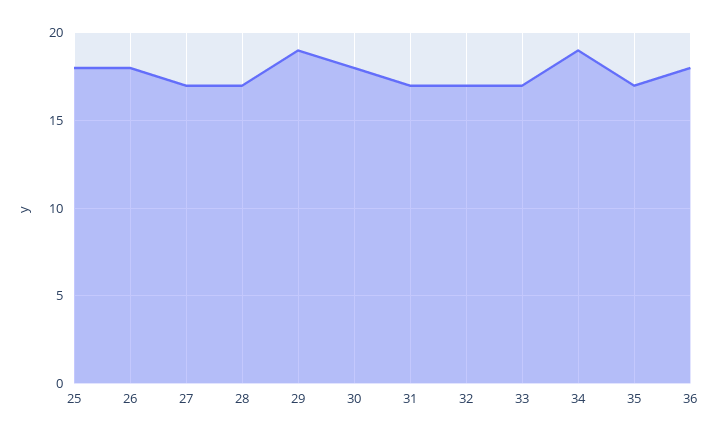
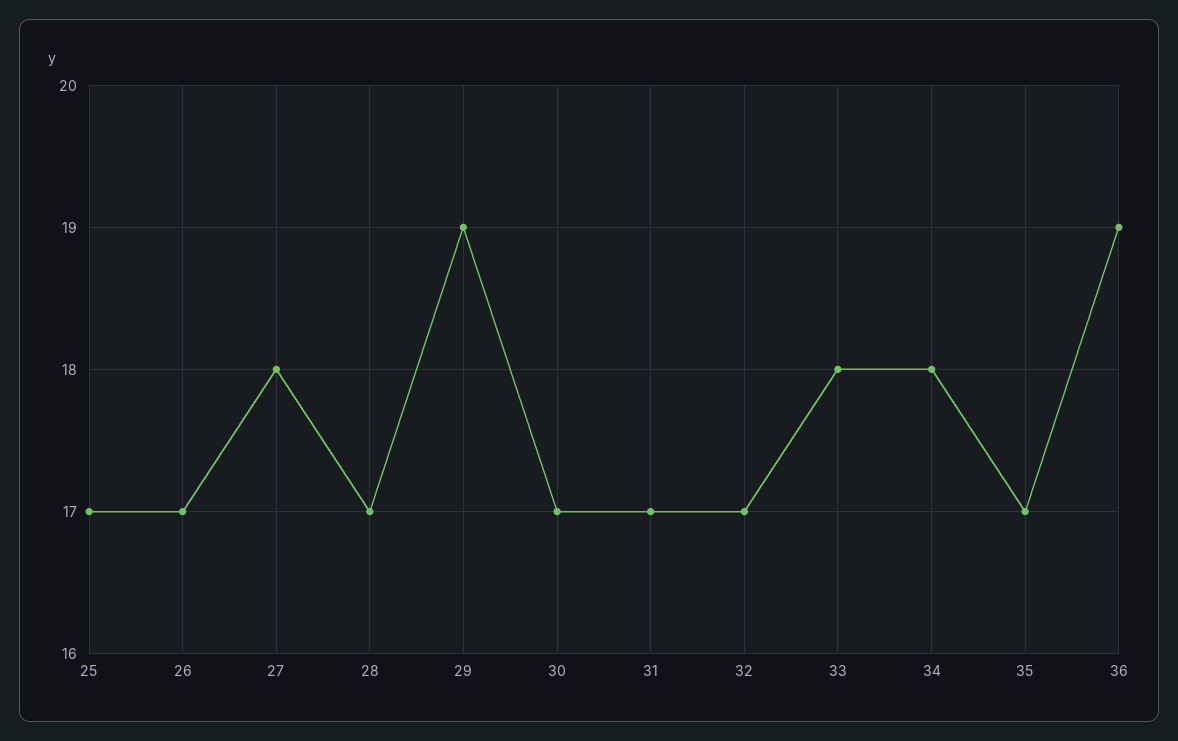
  {
-   "25": 18,
+   "25": 17,
-   "26": 18,
+   "26": 17,
-   "27": 17,
+   "27": 18,
    "28": 17,
    "29": 19,
-   "30": 18,
+   "30": 17,
    "31": 17,
    "32": 17,
-   "33": 17,
+   "33": 18,
-   "34": 19,
+   "34": 18,
    "35": 17,
-   "36": 18
+   "36": 19
  }

